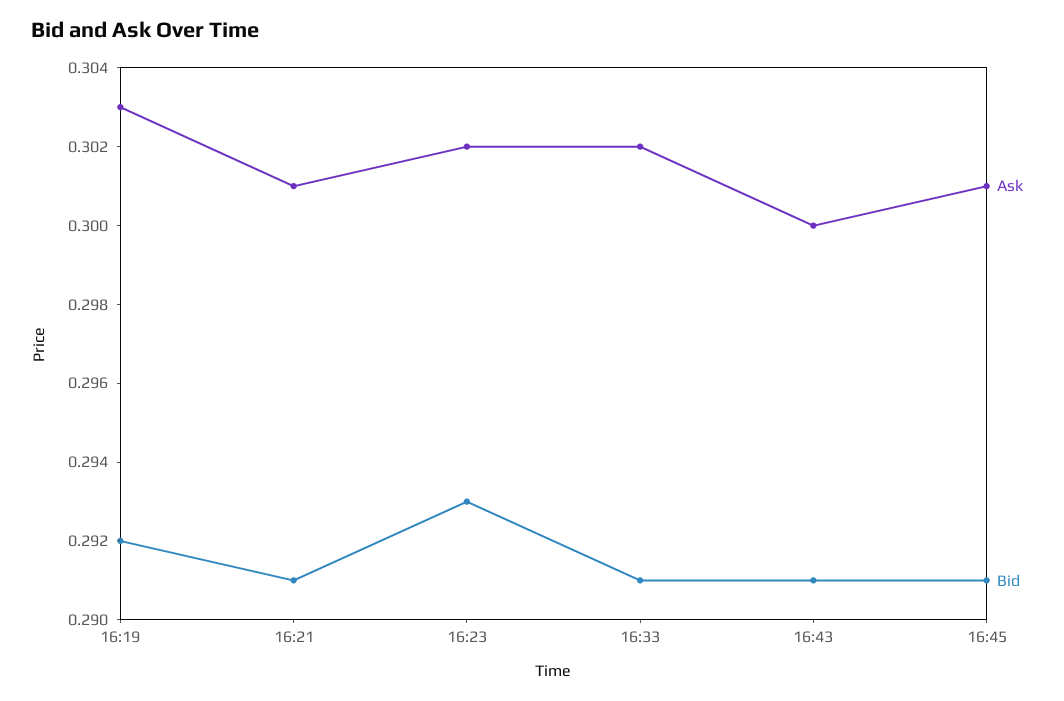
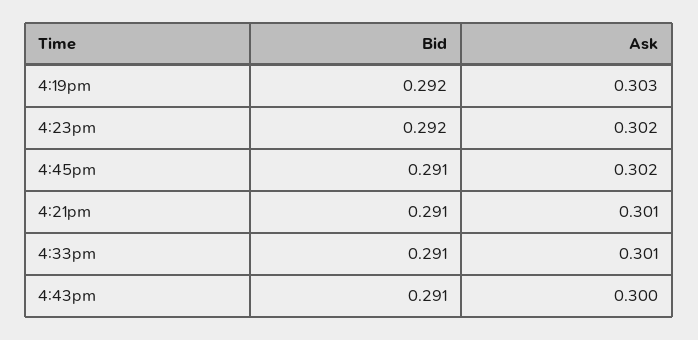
  {
    "Ask": {
      "16:19": 0.303,
      "16:21": 0.301,
      "16:23": 0.302,
-     "16:33": 0.302,
+     "16:33": 0.301,
      "16:43": 0.3,
-     "16:45": 0.301
+     "16:45": 0.302
    },
    "Bid": {
      "16:19": 0.292,
      "16:21": 0.291,
-     "16:23": 0.293,
+     "16:23": 0.292,
      "16:33": 0.291,
      "16:43": 0.291,
      "16:45": 0.291
    }
  }

